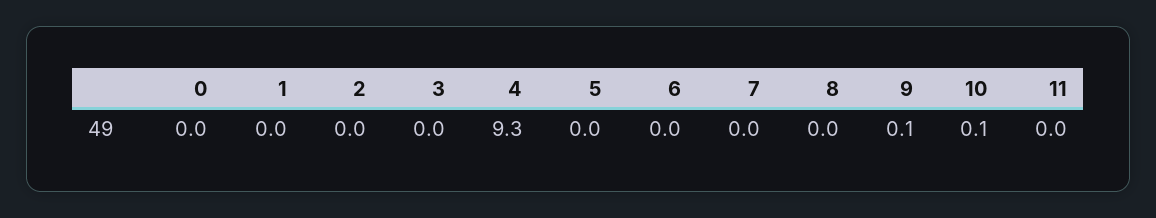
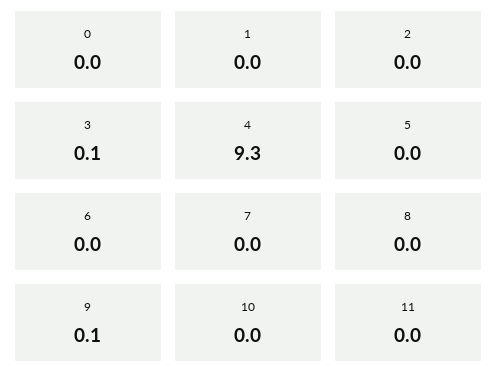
  {
    "0": 0,
    "1": 0,
    "2": 0,
-   "3": 0,
+   "3": 0.1,
    "4": 9.3,
    "5": 0,
    "6": 0,
    "7": 0,
    "8": 0,
    "9": 0.1,
-   "10": 0.1,
+   "10": 0,
    "11": 0
  }

